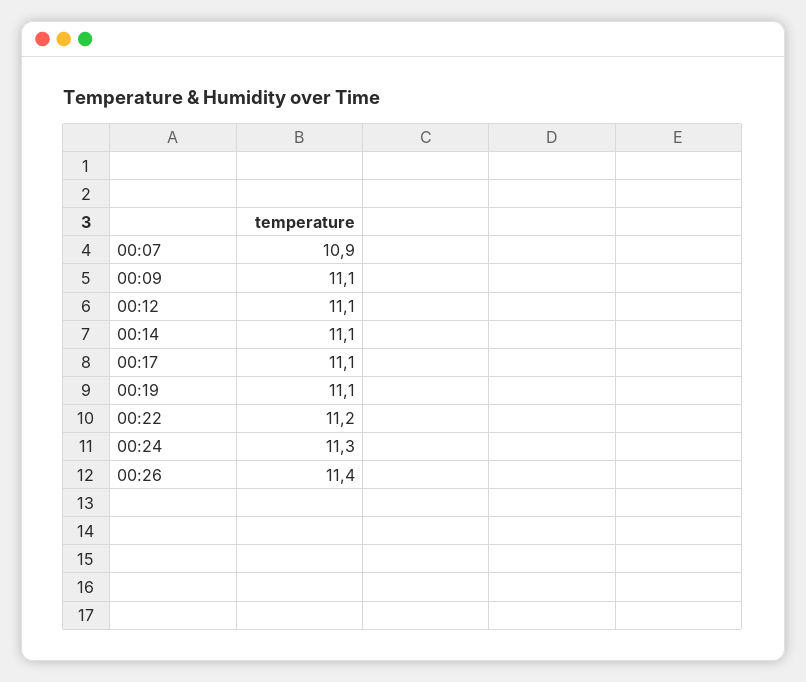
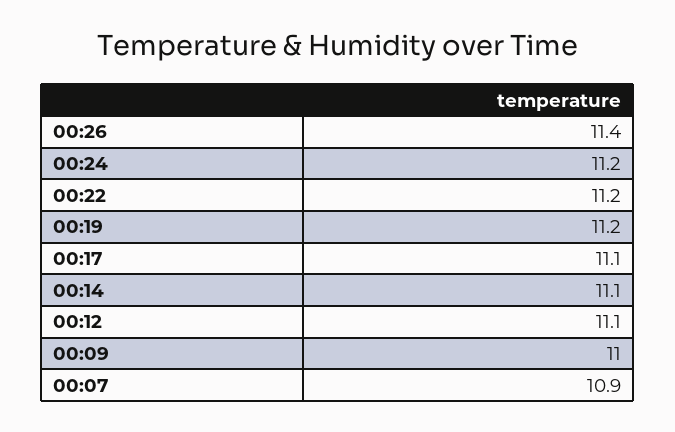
  {
    "00:07": 10.9,
-   "00:09": 11.1,
+   "00:09": 11,
    "00:12": 11.1,
    "00:14": 11.1,
    "00:17": 11.1,
-   "00:19": 11.1,
+   "00:19": 11.2,
    "00:22": 11.2,
-   "00:24": 11.3,
+   "00:24": 11.2,
    "00:26": 11.4
  }

